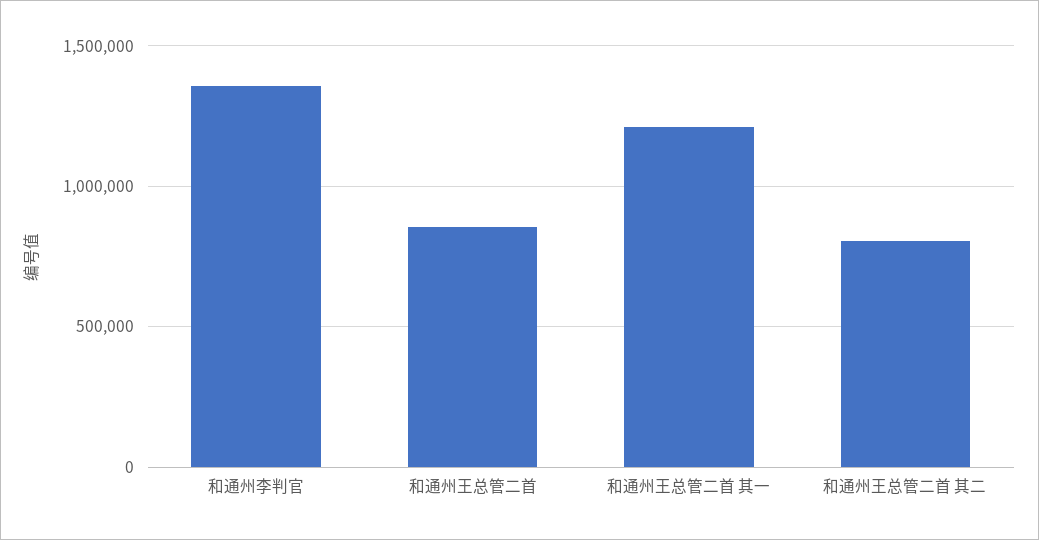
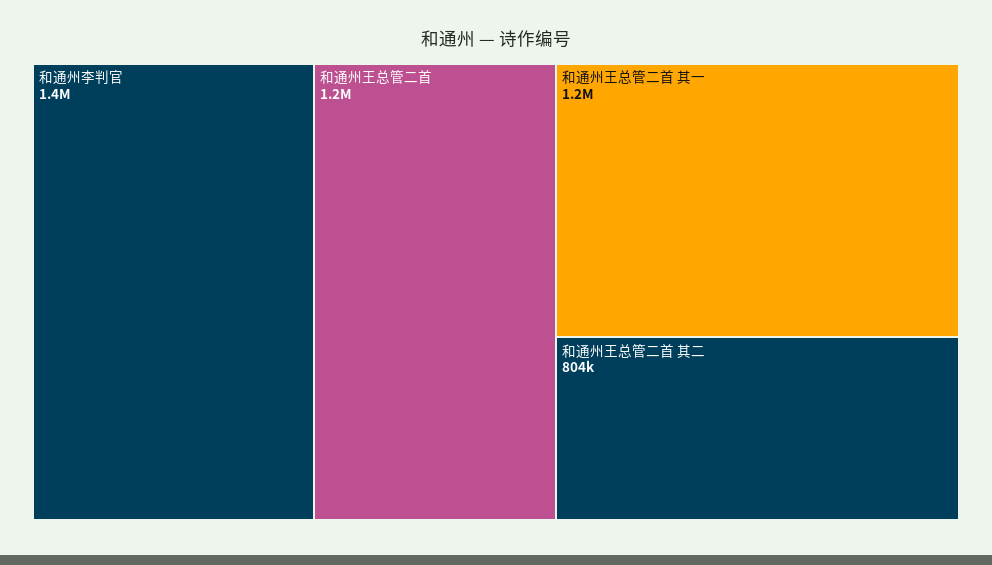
  {
    "和通州李判官": 1400000,
-   "和通州王总管二首": 850000,
+   "和通州王总管二首": 1200000,
    "和通州王总管二首 其一": 1200000,
    "和通州王总管二首 其二": 804000
  }

